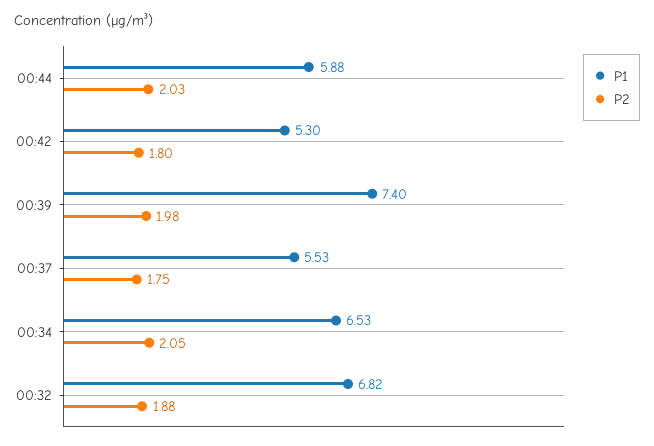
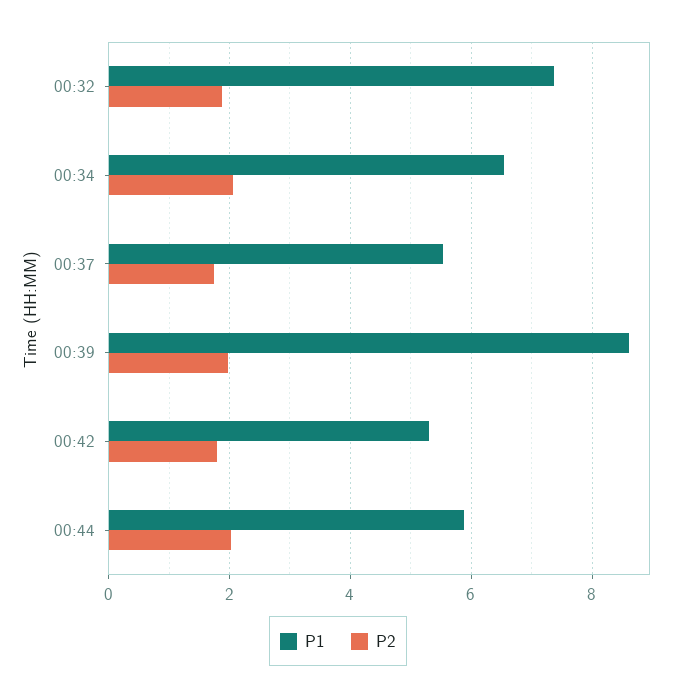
  {
    "P1": {
      "00:44": 5.88,
      "00:42": 5.3,
-     "00:39": 7.4,
+     "00:39": 8.6,
      "00:37": 5.53,
      "00:34": 6.53,
-     "00:32": 6.82
+     "00:32": 7.4
    },
    "P2": {
      "00:44": 2.03,
      "00:42": 1.8,
      "00:39": 1.98,
      "00:37": 1.75,
      "00:34": 2.05,
      "00:32": 1.88
    }
  }

